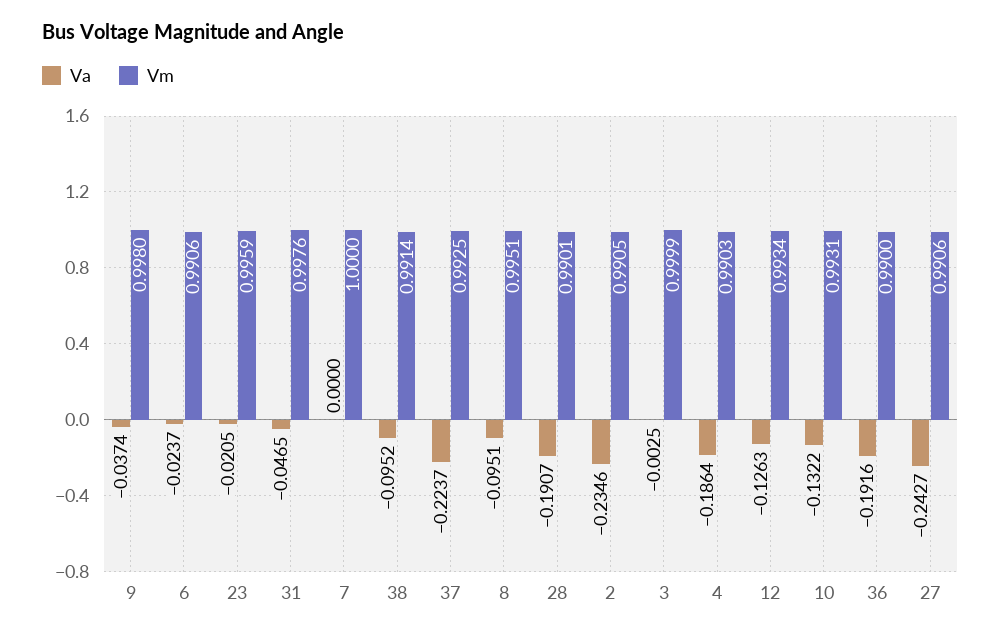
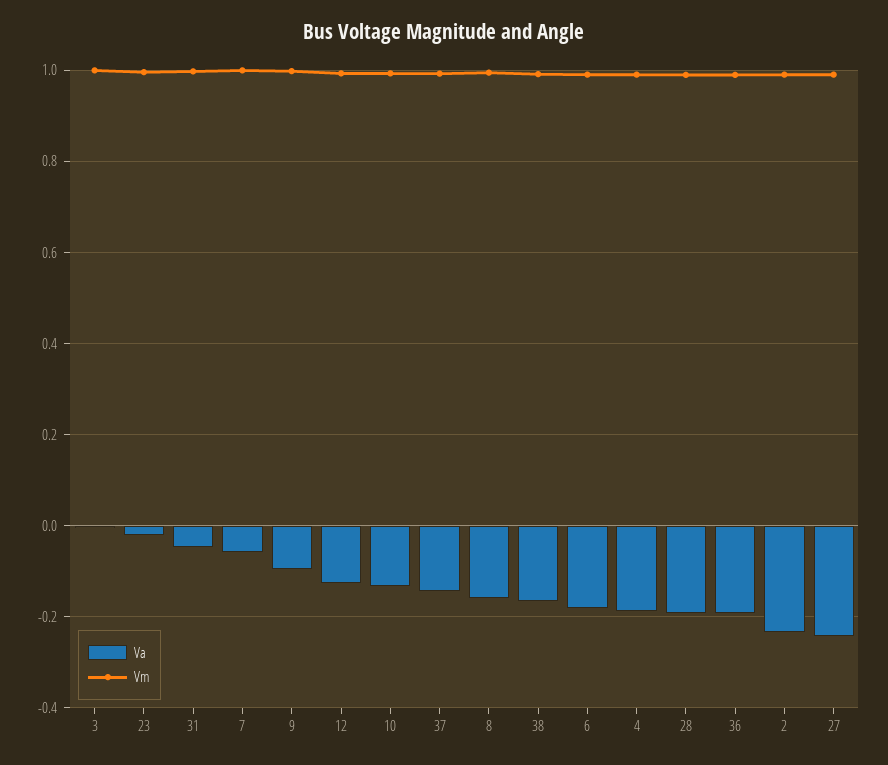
  {
    "Va": {
-     "9": -0.0374,
+     "9": -0.1,
-     "6": -0.0237,
+     "6": -0.18,
      "23": -0.0205,
      "31": -0.0465,
-     "7": 0,
+     "7": -0.06,
-     "38": -0.0952,
+     "38": -0.16,
-     "37": -0.2237,
+     "37": -0.14,
-     "8": -0.0951,
+     "8": -0.16,
      "28": -0.1907,
      "2": -0.2346,
      "3": -0.0025,
      "4": -0.1864,
      "12": -0.1263,
      "10": -0.1322,
      "36": -0.1916,
      "27": -0.2427
    },
    "Vm": {
      "9": 0.998,
      "6": 0.9906,
      "23": 0.9959,
      "31": 0.9976,
      "7": 1,
      "38": 0.9914,
      "37": 0.9925,
      "8": 0.9951,
      "28": 0.9901,
      "2": 0.9905,
      "3": 0.9999,
      "4": 0.9903,
      "12": 0.9934,
      "10": 0.9931,
      "36": 0.99,
      "27": 0.9906
    }
  }

